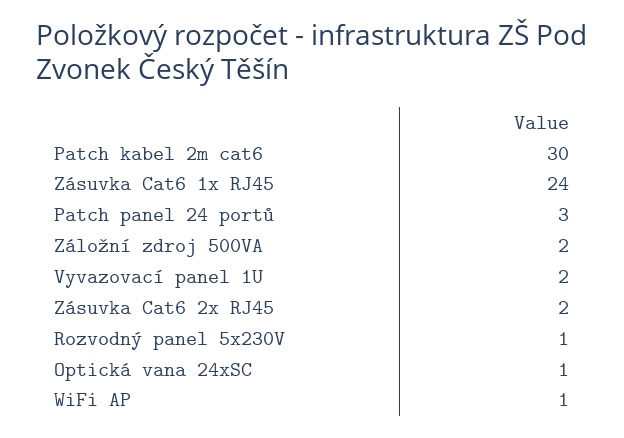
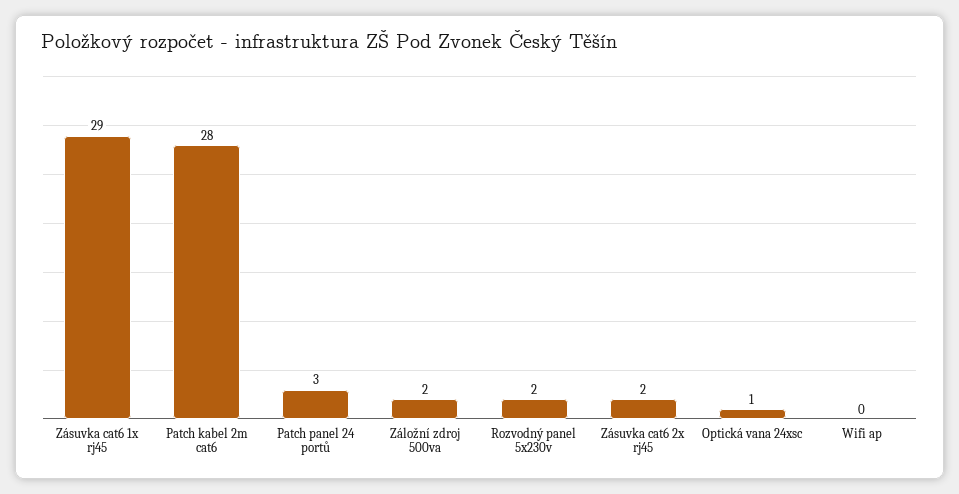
  {
-   "Patch kabel 2m cat6": 30,
+   "Patch kabel 2m cat6": 28,
-   "Zásuvka Cat6 1x RJ45": 24,
+   "Zásuvka Cat6 1x RJ45": 29,
    "Patch panel 24 portů": 3,
    "Záložní zdroj 500VA": 2,
-   "Vyvazovací panel 1U": 2,
    "Zásuvka Cat6 2x RJ45": 2,
-   "Rozvodný panel 5x230V": 1,
+   "Rozvodný panel 5x230V": 2,
    "Optická vana 24xSC": 1,
-   "WiFi AP": 1
+   "WiFi AP": 0
  }

